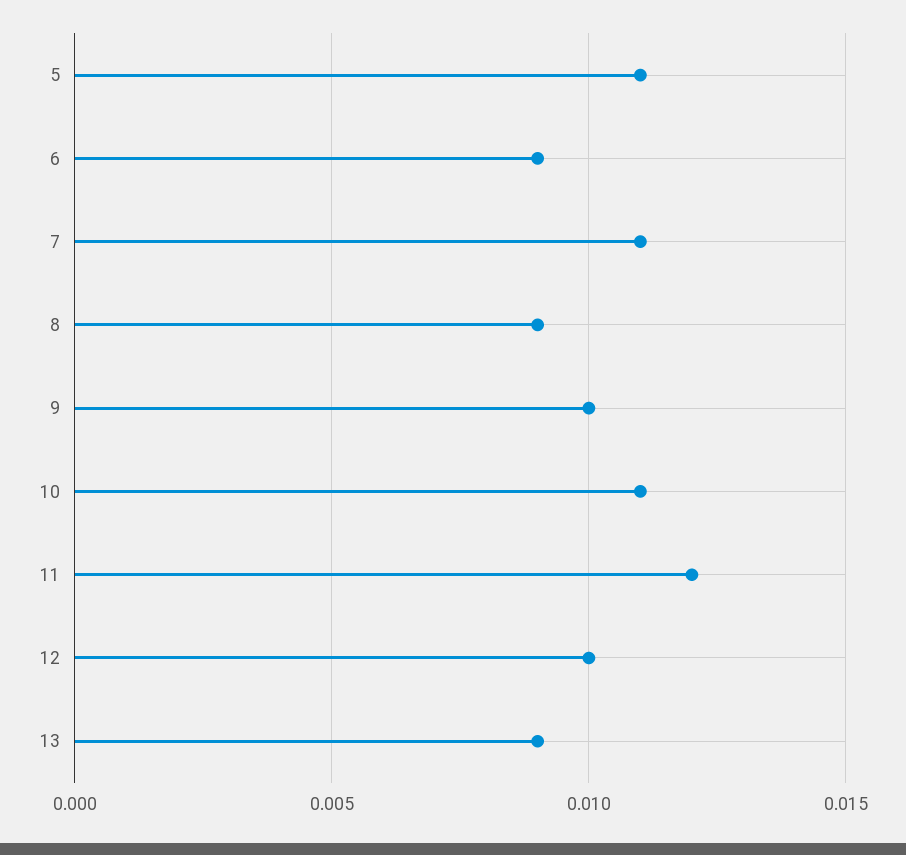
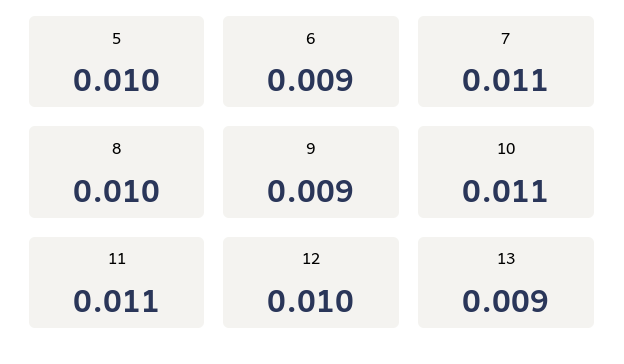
  {
-   "5": 0.011,
+   "5": 0.01,
    "6": 0.009,
    "7": 0.011,
-   "8": 0.009,
+   "8": 0.01,
-   "9": 0.01,
+   "9": 0.009,
    "10": 0.011,
-   "11": 0.012,
+   "11": 0.011,
    "12": 0.01,
    "13": 0.009
  }

